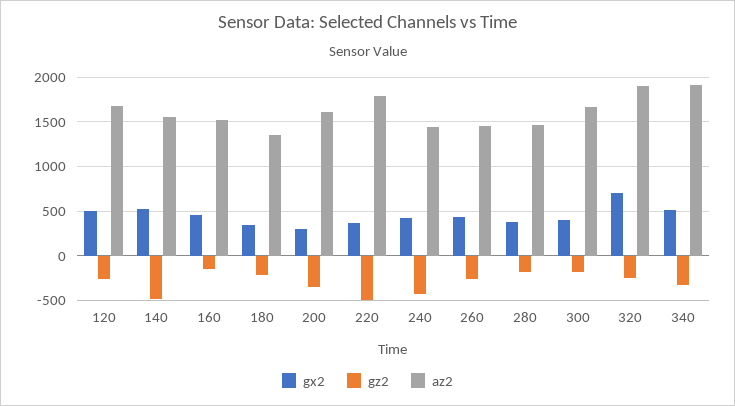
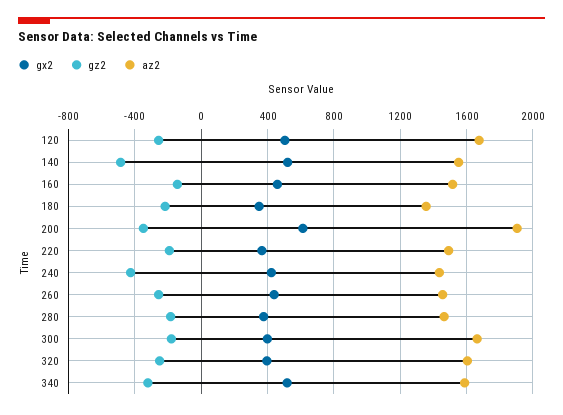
  {
    "gx2": {
      "120": 500,
      "140": 500,
      "160": 450,
      "180": 350,
-     "200": 300,
+     "200": 600,
      "220": 350,
      "240": 400,
      "260": 450,
      "280": 400,
      "300": 400,
-     "320": 700,
+     "320": 400,
      "340": 500
    },
    "gz2": {
      "120": -250,
      "140": -500,
      "160": -150,
      "180": -200,
      "200": -350,
-     "220": -500,
+     "220": -200,
      "240": -450,
      "260": -250,
      "280": -200,
      "300": -200,
      "320": -250,
      "340": -300
    },
    "az2": {
      "120": 1700,
      "140": 1550,
      "160": 1500,
      "180": 1350,
-     "200": 1600,
+     "200": 1900,
-     "220": 1800,
+     "220": 1500,
      "240": 1450,
      "260": 1450,
      "280": 1450,
      "300": 1650,
-     "320": 1900,
+     "320": 1600,
-     "340": 1900
+     "340": 1600
    }
  }

